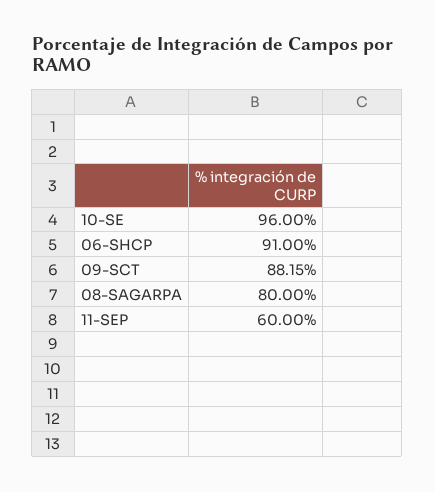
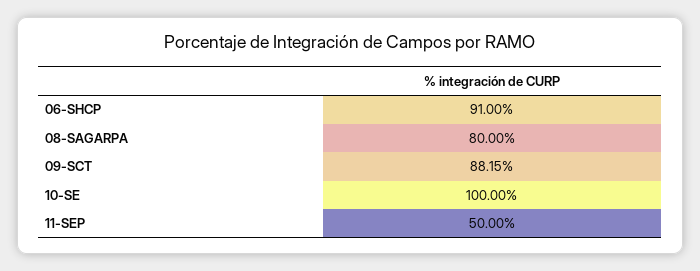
  {
-   "10-SE": 96,
+   "10-SE": 100,
    "06-SHCP": 91,
    "09-SCT": 88.15,
    "08-SAGARPA": 80,
-   "11-SEP": 60
+   "11-SEP": 50
  }

